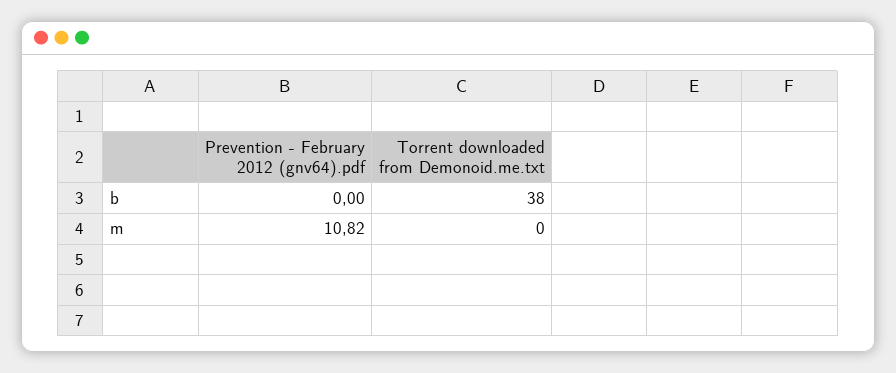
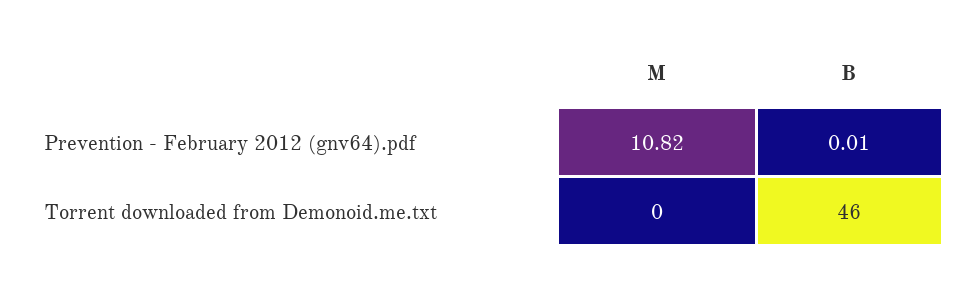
  {
    "Prevention - February 2012 (gnv64).pdf": {
-     "b": 0,
+     "b": 0.01,
      "m": 10.82
    },
    "Torrent downloaded from Demonoid.me.txt": {
-     "b": 38,
+     "b": 46,
      "m": 0
    }
  }

